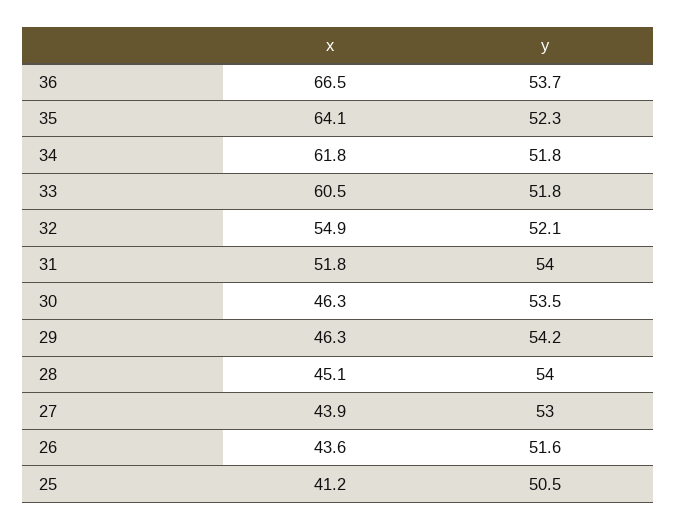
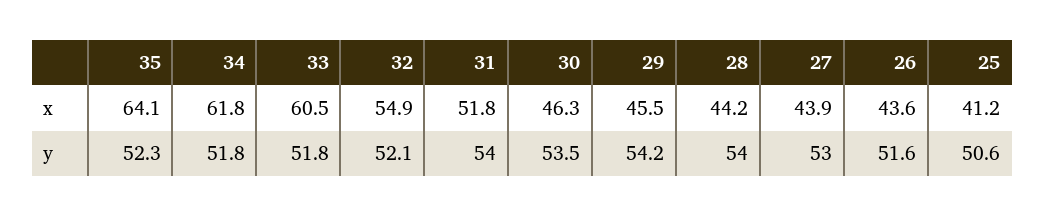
  {
    "x": {
-     "36": 66.5,
      "35": 64.1,
      "34": 61.8,
      "33": 60.5,
      "32": 54.9,
      "31": 51.8,
      "30": 46.3,
-     "29": 46.3,
+     "29": 45.5,
-     "28": 45.1,
+     "28": 44.2,
      "27": 43.9,
      "26": 43.6,
      "25": 41.2
    },
    "y": {
-     "36": 53.7,
      "35": 52.3,
      "34": 51.8,
      "33": 51.8,
      "32": 52.1,
      "31": 54,
      "30": 53.5,
      "29": 54.2,
      "28": 54,
      "27": 53,
      "26": 51.6,
-     "25": 50.5
+     "25": 50.6
    }
  }

